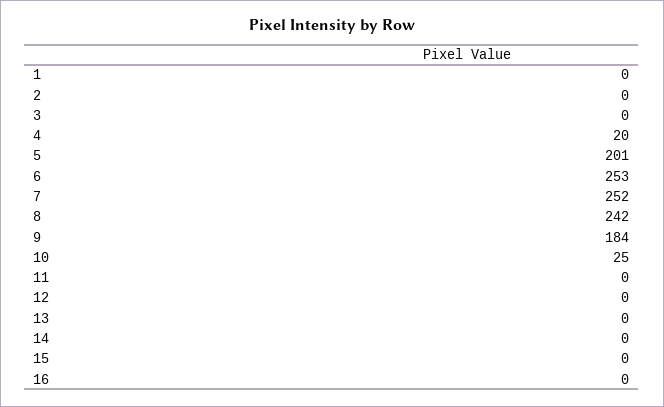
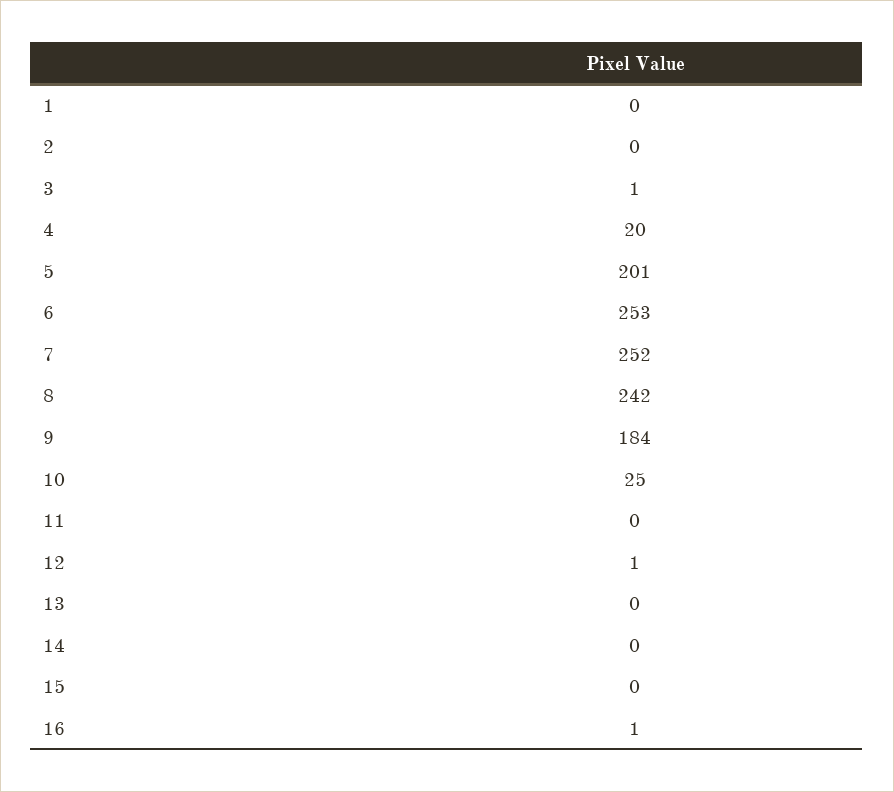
  {
    "1": 0,
    "2": 0,
-   "3": 0,
+   "3": 1,
    "4": 20,
    "5": 201,
    "6": 253,
    "7": 252,
    "8": 242,
    "9": 184,
    "10": 25,
    "11": 0,
-   "12": 0,
+   "12": 1,
    "13": 0,
    "14": 0,
    "15": 0,
-   "16": 0
+   "16": 1
  }

